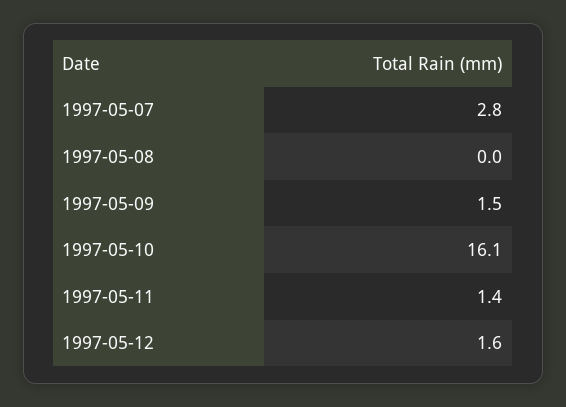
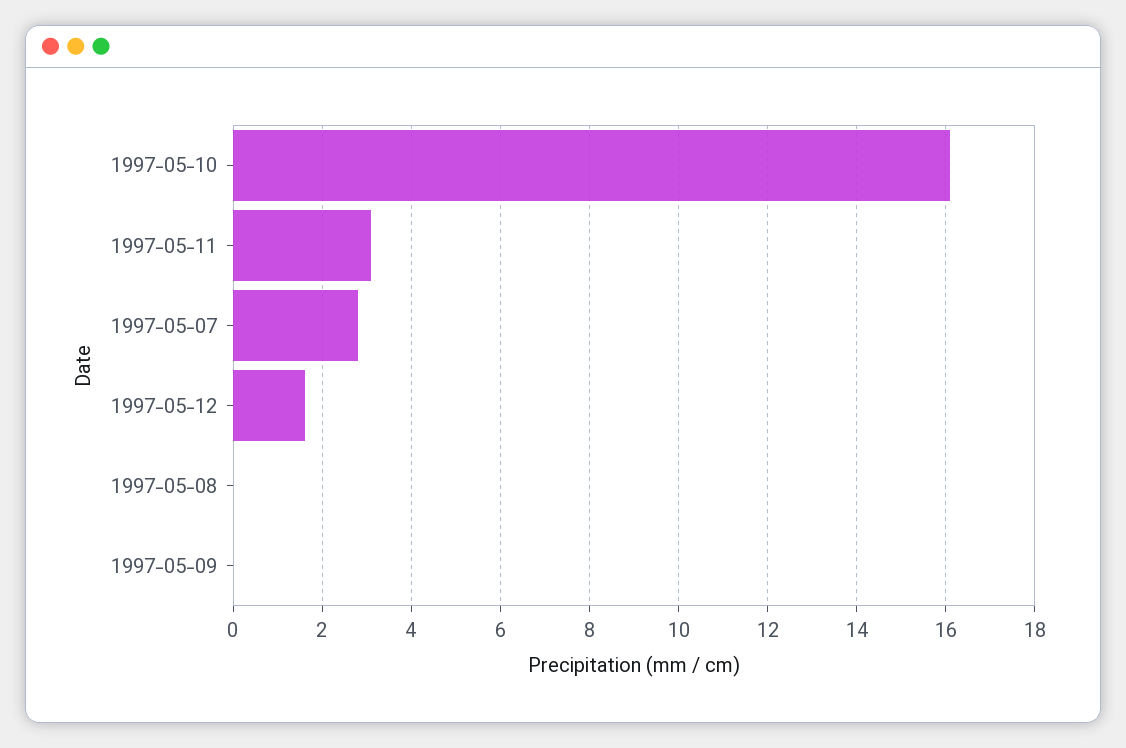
  {
    "1997-05-07": 2.8,
    "1997-05-08": 0,
-   "1997-05-09": 1.5,
+   "1997-05-09": 0,
    "1997-05-10": 16.1,
-   "1997-05-11": 1.4,
+   "1997-05-11": 3,
    "1997-05-12": 1.6
  }

